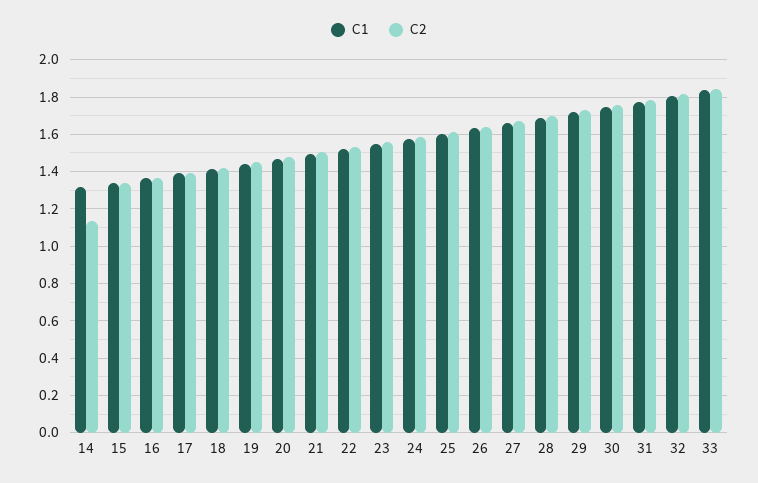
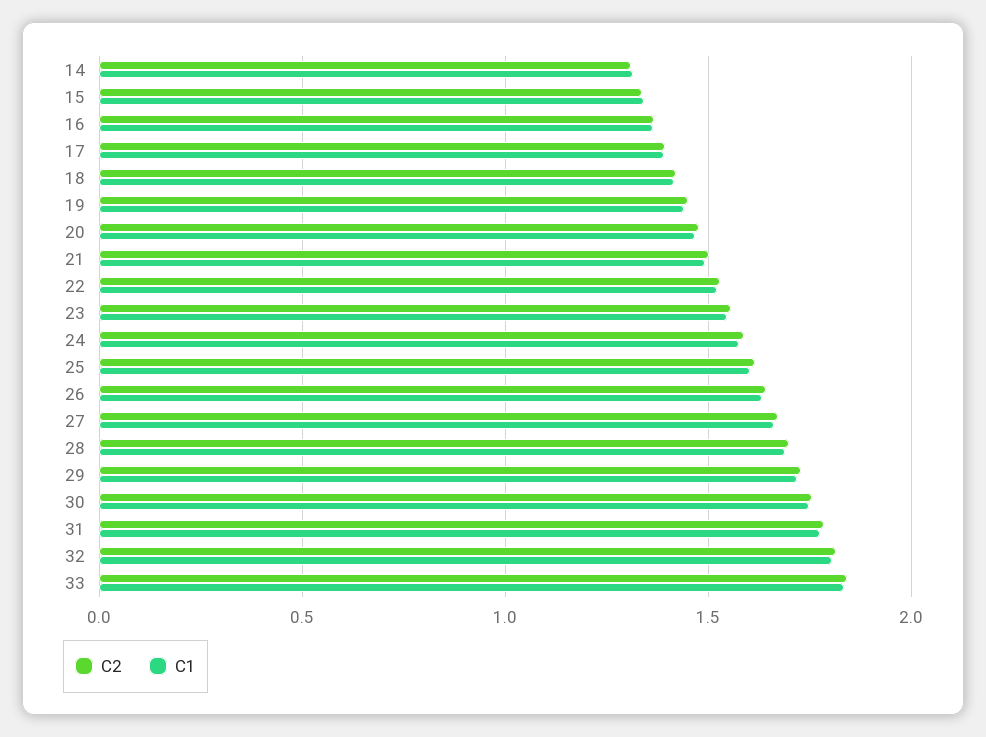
  {
    "C1": {
      "14": 1.3,
      "15": 1.35,
      "16": 1.35,
      "17": 1.4,
      "18": 1.4,
      "19": 1.45,
      "20": 1.45,
      "21": 1.5,
      "22": 1.5,
      "23": 1.55,
      "24": 1.6,
      "25": 1.6,
      "26": 1.65,
      "27": 1.65,
      "28": 1.7,
      "29": 1.7,
      "30": 1.75,
      "31": 1.8,
      "32": 1.8,
      "33": 1.85
    },
    "C2": {
-     "14": 1.15,
+     "14": 1.3,
      "15": 1.35,
      "16": 1.35,
      "17": 1.4,
      "18": 1.4,
      "19": 1.45,
      "20": 1.5,
      "21": 1.5,
      "22": 1.55,
      "23": 1.55,
      "24": 1.6,
      "25": 1.6,
      "26": 1.65,
      "27": 1.65,
      "28": 1.7,
      "29": 1.75,
      "30": 1.75,
      "31": 1.8,
      "32": 1.8,
      "33": 1.85
    }
  }

